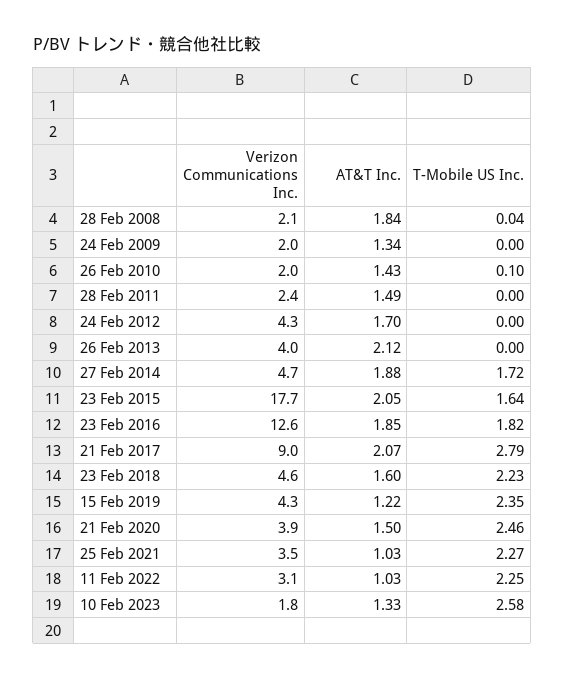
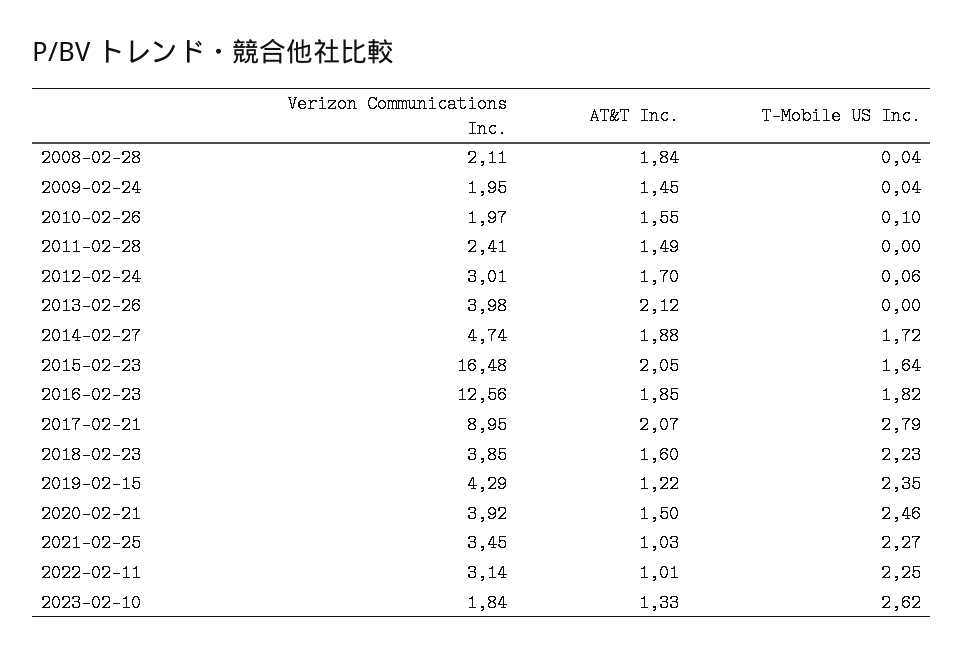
  {
    "Verizon Communications Inc.": {
      "28 Feb 2008": 2.11,
      "24 Feb 2009": 1.95,
      "26 Feb 2010": 1.97,
      "28 Feb 2011": 2.41,
-     "24 Feb 2012": 4.3,
+     "24 Feb 2012": 3.01,
      "26 Feb 2013": 3.98,
      "27 Feb 2014": 4.74,
-     "23 Feb 2015": 17.7,
+     "23 Feb 2015": 16.48,
      "23 Feb 2016": 12.56,
      "21 Feb 2017": 8.95,
-     "23 Feb 2018": 4.6,
+     "23 Feb 2018": 3.85,
      "15 Feb 2019": 4.29,
      "21 Feb 2020": 3.92,
      "25 Feb 2021": 3.45,
      "11 Feb 2022": 3.14,
      "10 Feb 2023": 1.84
    },
    "AT&T Inc.": {
      "28 Feb 2008": 1.84,
-     "24 Feb 2009": 1.34,
+     "24 Feb 2009": 1.45,
-     "26 Feb 2010": 1.43,
+     "26 Feb 2010": 1.55,
      "28 Feb 2011": 1.49,
      "24 Feb 2012": 1.7,
      "26 Feb 2013": 2.12,
      "27 Feb 2014": 1.88,
      "23 Feb 2015": 2.05,
      "23 Feb 2016": 1.85,
      "21 Feb 2017": 2.07,
      "23 Feb 2018": 1.6,
      "15 Feb 2019": 1.22,
      "21 Feb 2020": 1.5,
      "25 Feb 2021": 1.03,
-     "11 Feb 2022": 1.03,
+     "11 Feb 2022": 1.01,
      "10 Feb 2023": 1.33
    },
    "T-Mobile US Inc.": {
      "28 Feb 2008": 0.04,
-     "24 Feb 2009": 0,
+     "24 Feb 2009": 0.04,
      "26 Feb 2010": 0.1,
      "28 Feb 2011": 0,
-     "24 Feb 2012": 0,
+     "24 Feb 2012": 0.06,
      "26 Feb 2013": 0,
      "27 Feb 2014": 1.72,
      "23 Feb 2015": 1.64,
      "23 Feb 2016": 1.82,
      "21 Feb 2017": 2.79,
      "23 Feb 2018": 2.23,
      "15 Feb 2019": 2.35,
      "21 Feb 2020": 2.46,
      "25 Feb 2021": 2.27,
      "11 Feb 2022": 2.25,
-     "10 Feb 2023": 2.58
+     "10 Feb 2023": 2.62
    }
  }

